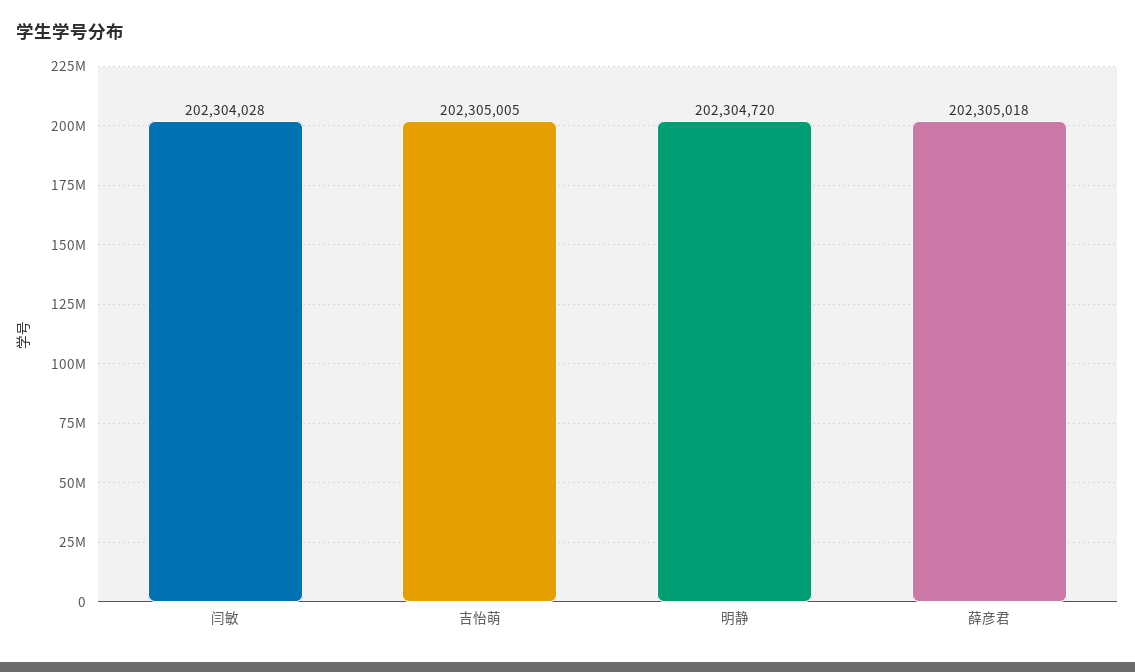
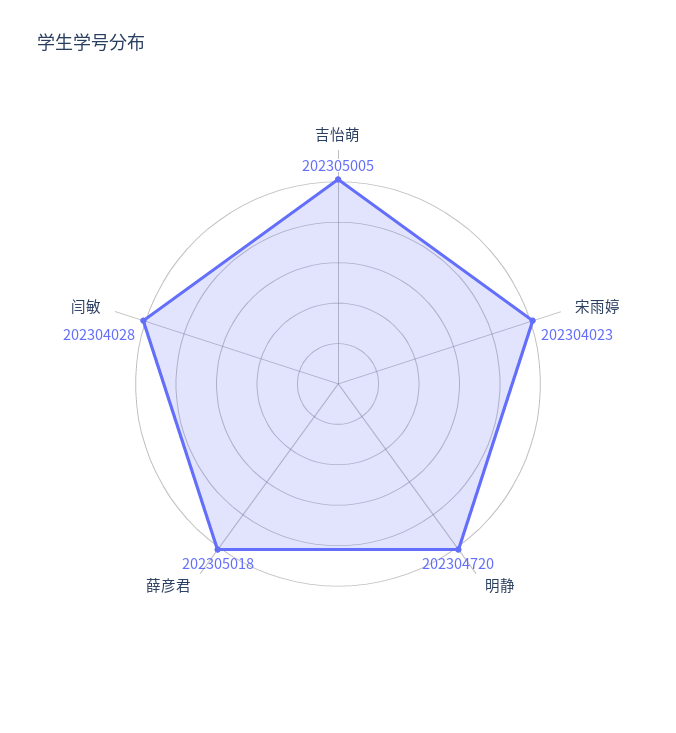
  {
    "闫敏": 202304028,
    "吉怡萌": 202305005,
    "明静": 202304720,
-   "薛彦君": 202305018
+   "薛彦君": 202305018,
+   "宋雨婷": 202304023
  }

